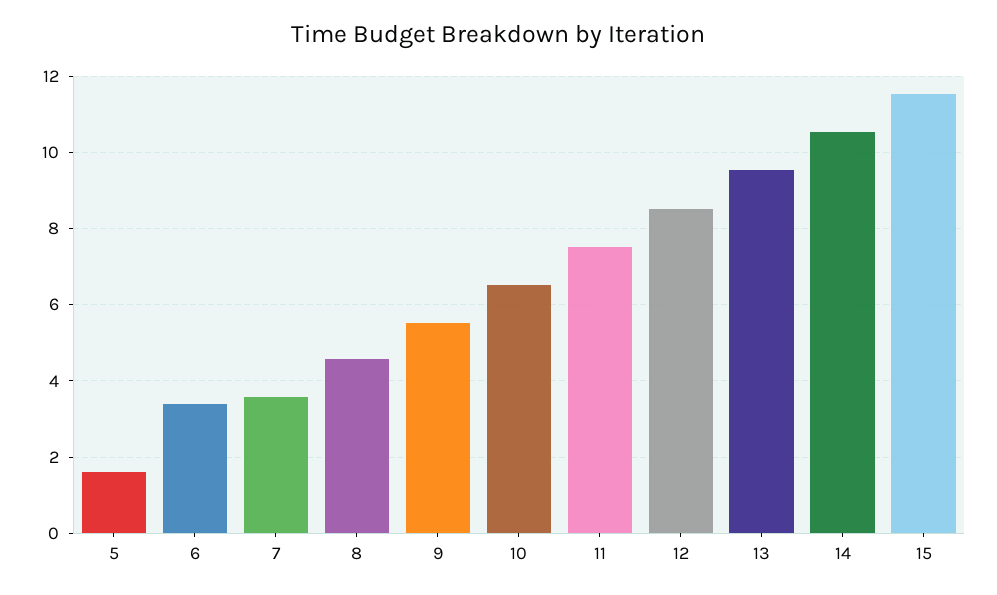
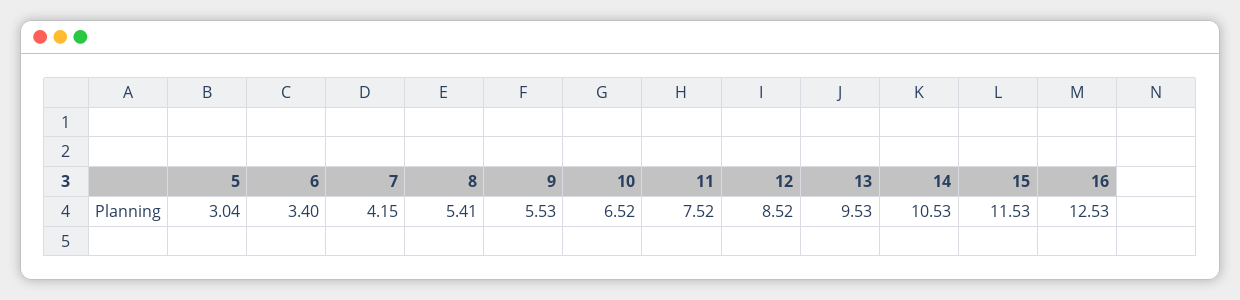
  {
-   "5": 1.6,
+   "5": 3.04,
    "6": 3.4,
-   "7": 3.6,
+   "7": 4.15,
-   "8": 4.6,
+   "8": 5.41,
    "9": 5.53,
    "10": 6.52,
    "11": 7.52,
    "12": 8.52,
    "13": 9.53,
    "14": 10.53,
-   "15": 11.53
+   "15": 11.53,
+   "16": 12.53
  }

